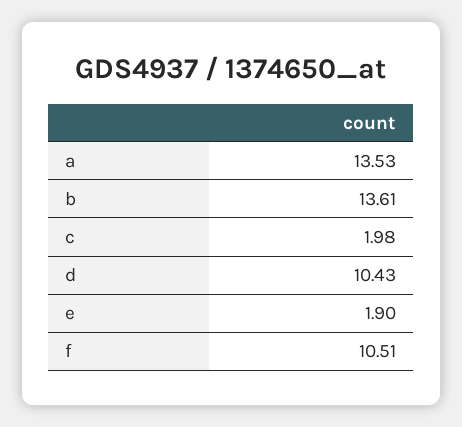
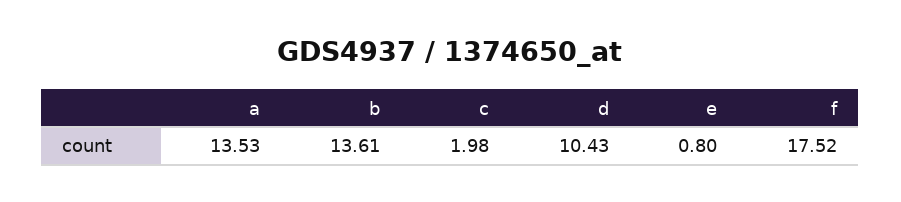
  {
    "a": 13.53,
    "b": 13.61,
    "c": 1.98,
    "d": 10.43,
-   "e": 1.9,
+   "e": 0.8,
-   "f": 10.51
+   "f": 17.52
  }

